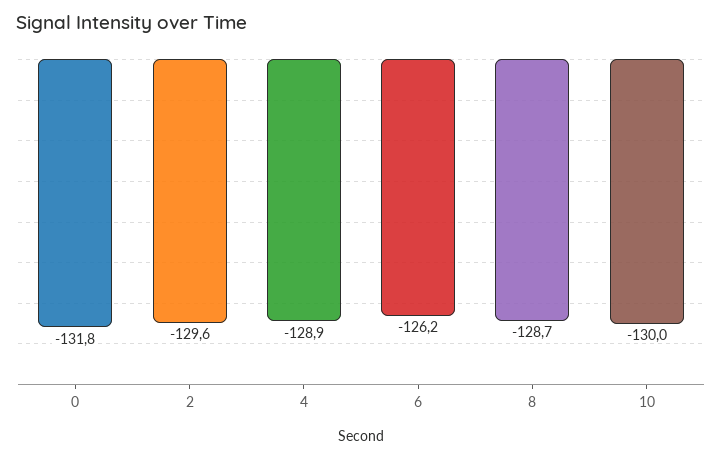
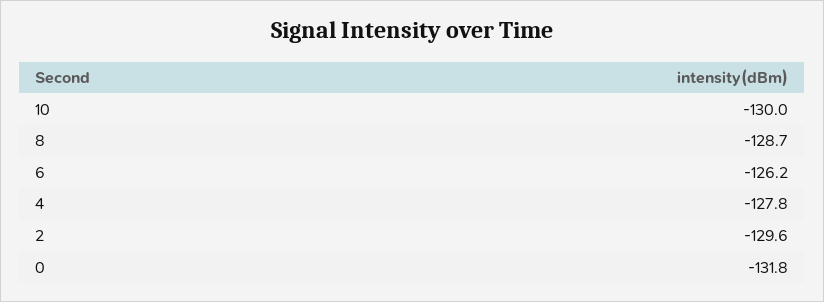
  {
    "0": -131.8,
    "2": -129.6,
-   "4": -128.9,
+   "4": -127.8,
    "6": -126.2,
    "8": -128.7,
    "10": -130
  }

